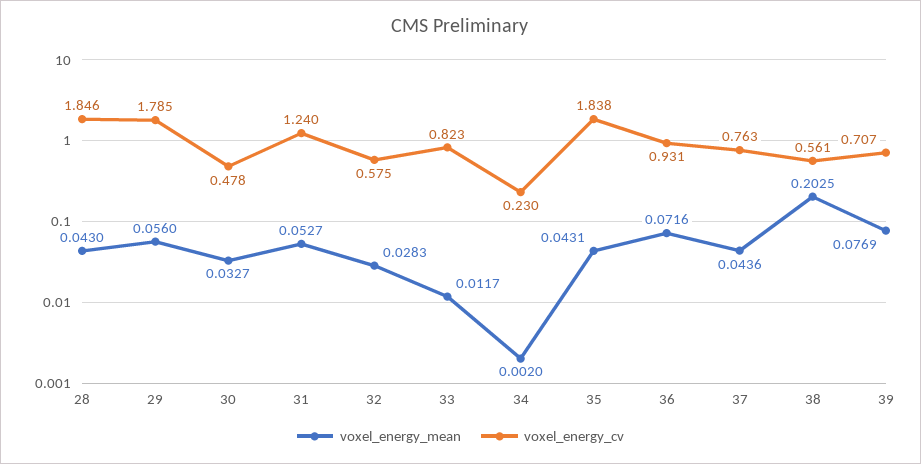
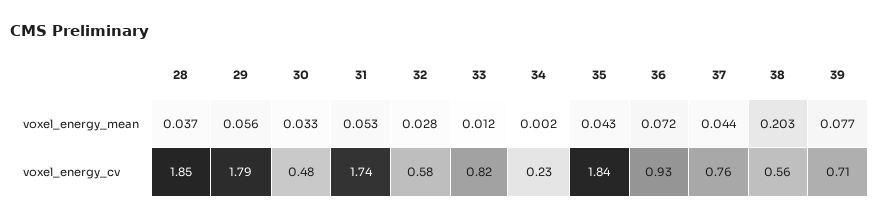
  {
    "voxel_energy_mean": {
-     "28": 0.043,
+     "28": 0.037,
      "29": 0.056,
      "30": 0.0327,
      "31": 0.0527,
      "32": 0.0283,
      "33": 0.0117,
      "34": 0.002,
      "35": 0.0431,
      "36": 0.0716,
      "37": 0.0436,
      "38": 0.2025,
      "39": 0.0769
    },
    "voxel_energy_cv": {
      "28": 1.846,
      "29": 1.785,
      "30": 0.478,
-     "31": 1.24,
+     "31": 1.74,
      "32": 0.575,
      "33": 0.823,
      "34": 0.23,
      "35": 1.838,
      "36": 0.931,
      "37": 0.763,
      "38": 0.561,
      "39": 0.707
    }
  }

